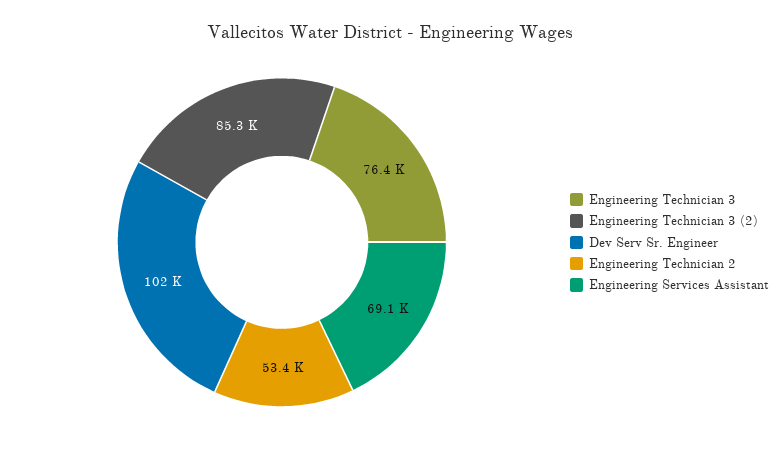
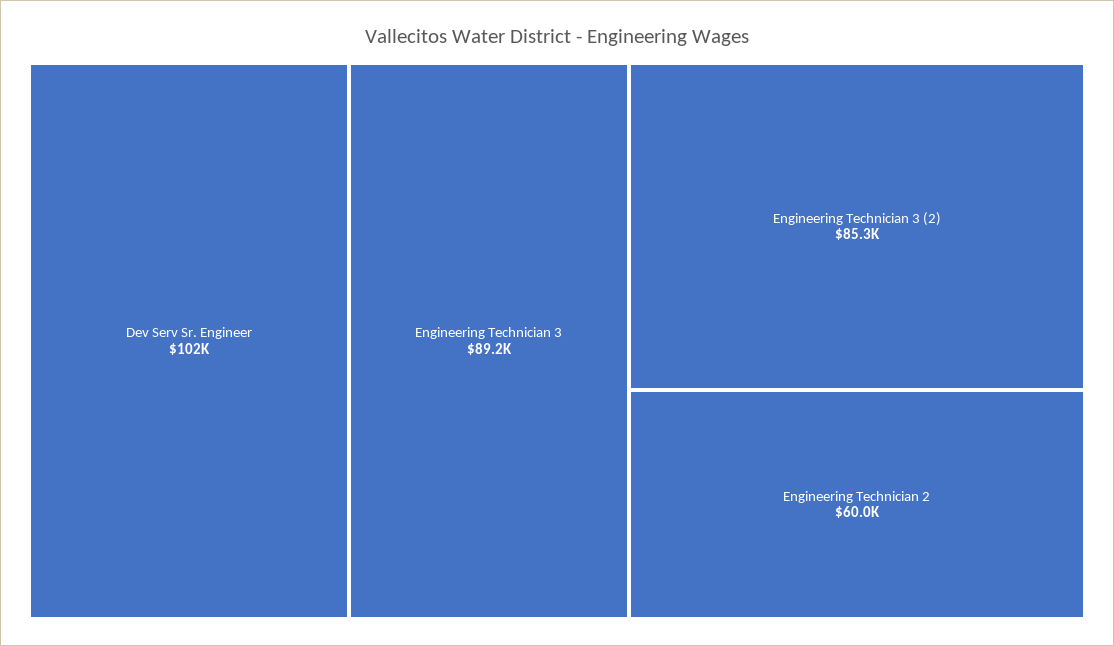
  {
-   "Engineering Technician 3": 76400,
+   "Engineering Technician 3": 89200,
    "Engineering Technician 3 (2)": 85300,
    "Dev Serv Sr. Engineer": 102000,
-   "Engineering Technician 2": 53400,
+   "Engineering Technician 2": 60000
-   "Engineering Services Assistant": 69100
  }

